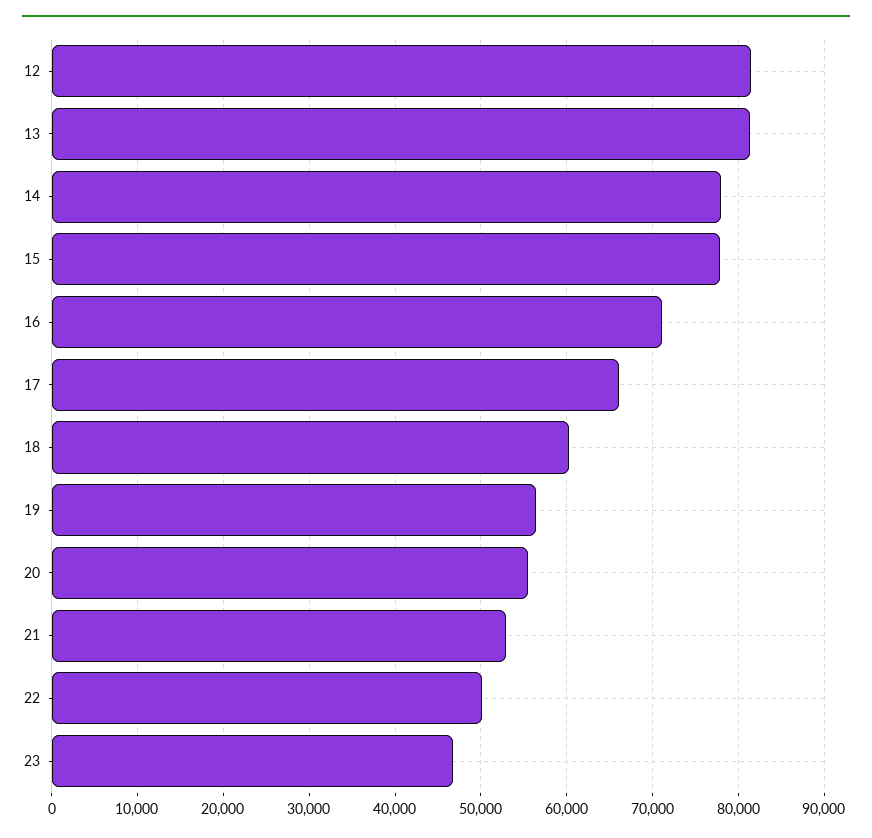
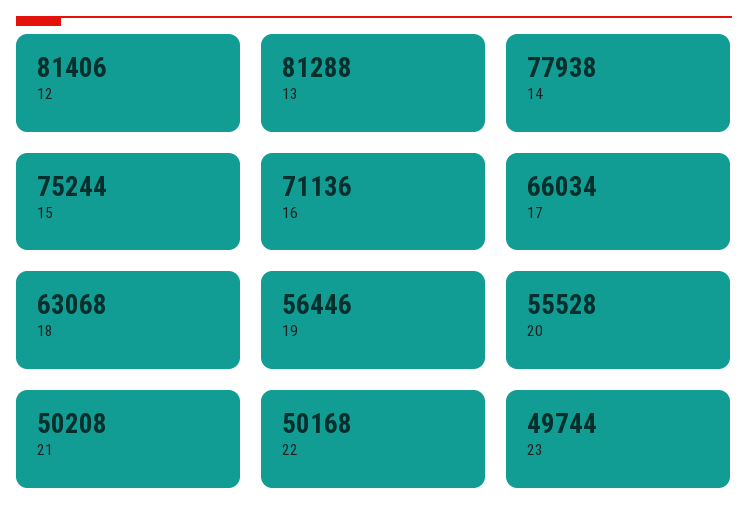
  {
    "12": 81406,
    "13": 81288,
    "14": 77938,
-   "15": 78000,
+   "15": 75244,
    "16": 71136,
    "17": 66034,
-   "18": 60000,
+   "18": 63068,
    "19": 56446,
    "20": 55528,
-   "21": 53000,
+   "21": 50208,
    "22": 50168,
-   "23": 47000
+   "23": 49744
  }

